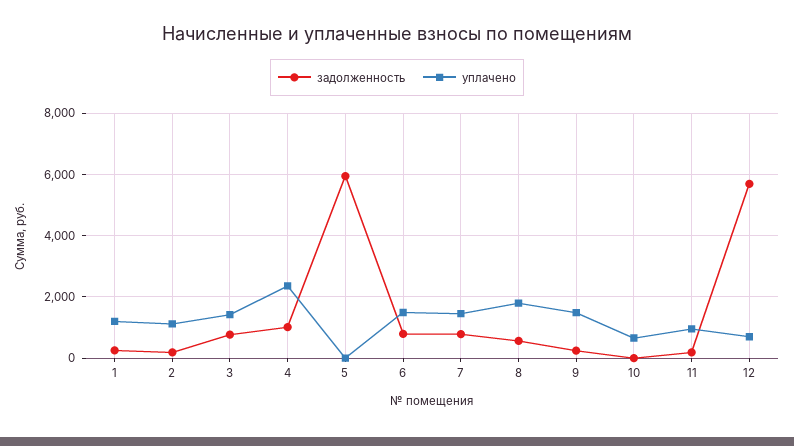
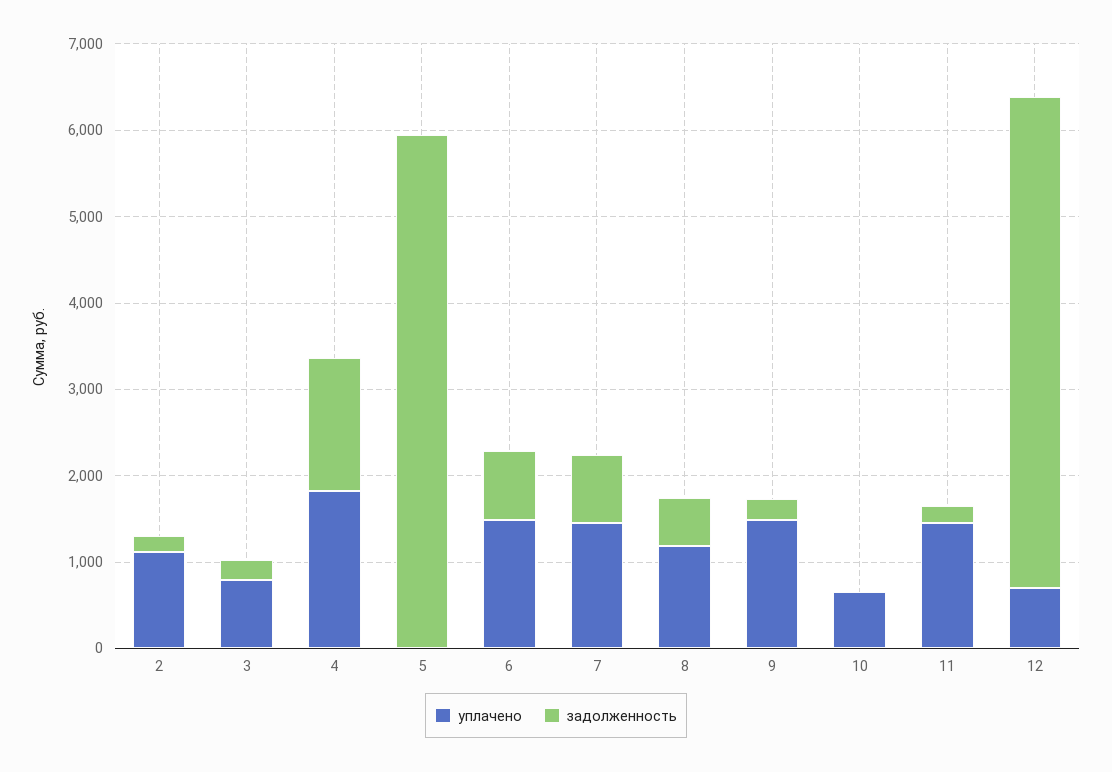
  {
    "задолженность": {
-     "1": 200,
      "2": 200,
-     "3": 800,
+     "3": 200,
-     "4": 1000,
+     "4": 1600,
      "5": 6000,
      "6": 800,
      "7": 800,
      "8": 600,
      "9": 200,
      "10": 0,
      "11": 200,
      "12": 5600
    },
    "уплачено": {
-     "1": 1200,
      "2": 1200,
-     "3": 1400,
+     "3": 800,
-     "4": 2400,
+     "4": 1800,
      "5": 0,
      "6": 1400,
      "7": 1400,
-     "8": 1800,
+     "8": 1200,
      "9": 1400,
      "10": 600,
-     "11": 1000,
+     "11": 1400,
      "12": 800
    }
  }

